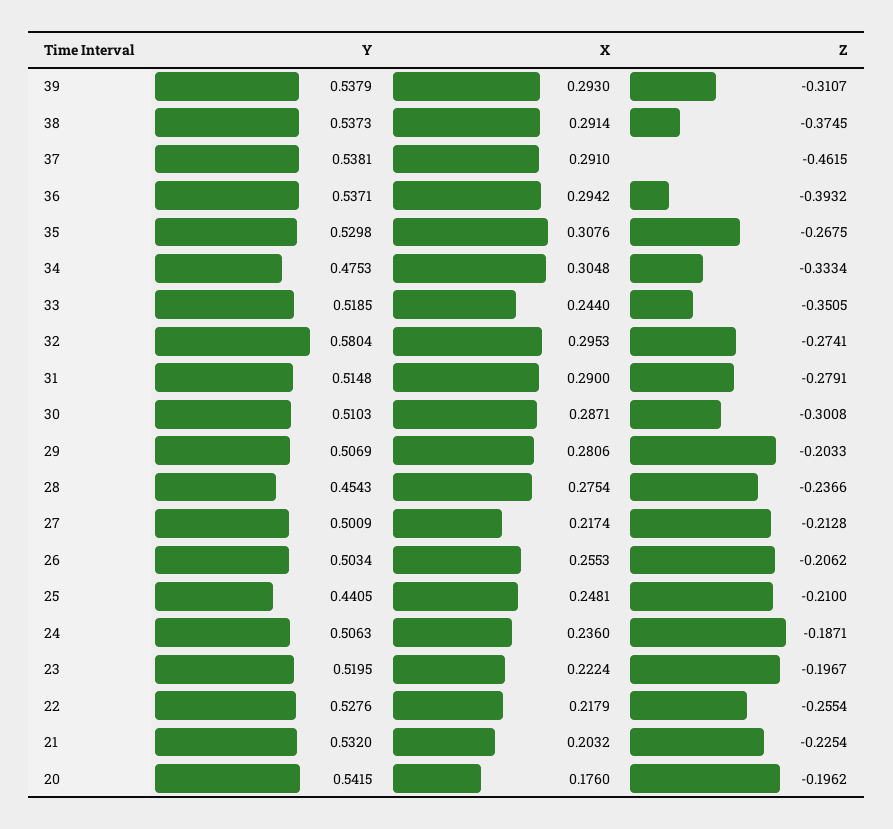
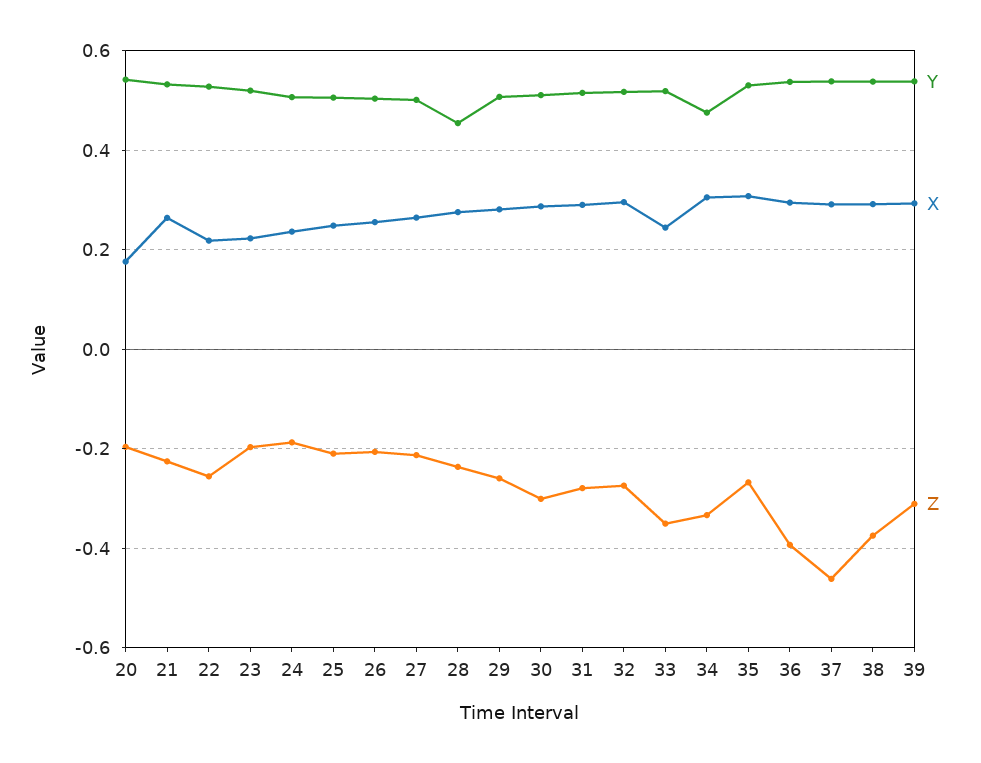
  {
    "Y": {
      "39": 0.5379,
      "38": 0.5373,
      "37": 0.5381,
      "36": 0.5371,
      "35": 0.5298,
      "34": 0.4753,
      "33": 0.5185,
-     "32": 0.5804,
+     "32": 0.52,
      "31": 0.5148,
      "30": 0.5103,
      "29": 0.5069,
      "28": 0.4543,
      "27": 0.5009,
      "26": 0.5034,
-     "25": 0.4405,
+     "25": 0.5,
      "24": 0.5063,
      "23": 0.5195,
      "22": 0.5276,
      "21": 0.532,
      "20": 0.5415
    },
    "X": {
      "39": 0.293,
      "38": 0.2914,
      "37": 0.291,
      "36": 0.2942,
      "35": 0.3076,
      "34": 0.3048,
      "33": 0.244,
      "32": 0.2953,
      "31": 0.29,
      "30": 0.2871,
      "29": 0.2806,
      "28": 0.2754,
-     "27": 0.2174,
+     "27": 0.26,
      "26": 0.2553,
      "25": 0.2481,
      "24": 0.236,
      "23": 0.2224,
      "22": 0.2179,
-     "21": 0.2032,
+     "21": 0.26,
      "20": 0.176
    },
    "Z": {
      "39": -0.3107,
      "38": -0.3745,
      "37": -0.4615,
      "36": -0.3932,
      "35": -0.2675,
      "34": -0.3334,
      "33": -0.3505,
      "32": -0.2741,
      "31": -0.2791,
      "30": -0.3008,
-     "29": -0.2033,
+     "29": -0.26,
      "28": -0.2366,
      "27": -0.2128,
      "26": -0.2062,
      "25": -0.21,
      "24": -0.1871,
      "23": -0.1967,
      "22": -0.2554,
      "21": -0.2254,
      "20": -0.1962
    }
  }

